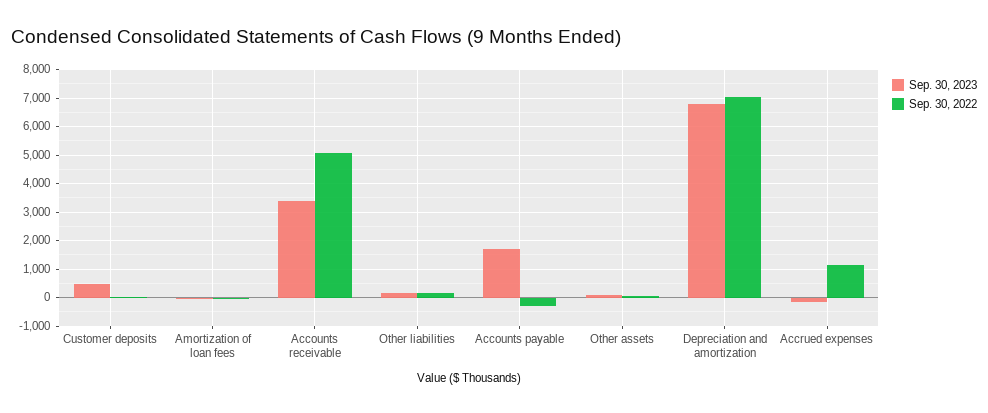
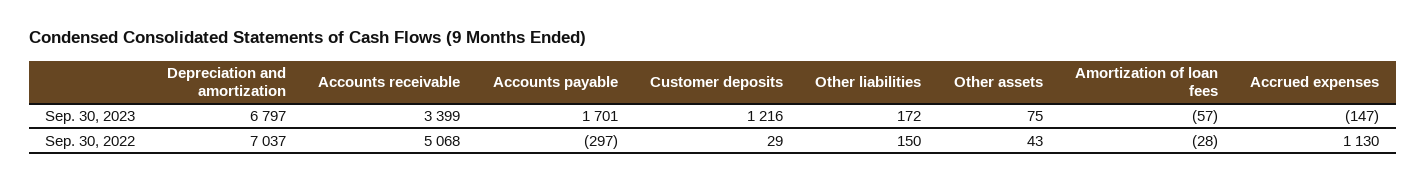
  {
    "Sep. 30, 2023": {
-     "Customer deposits": 500,
+     "Customer deposits": 1216,
      "Amortization of loan fees": -57,
      "Accounts receivable": 3399,
      "Other liabilities": 172,
      "Accounts payable": 1701,
      "Other assets": 75,
      "Depreciation and amortization": 6797,
      "Accrued expenses": -147
    },
    "Sep. 30, 2022": {
      "Customer deposits": 29,
      "Amortization of loan fees": -28,
      "Accounts receivable": 5068,
      "Other liabilities": 150,
      "Accounts payable": -297,
      "Other assets": 43,
      "Depreciation and amortization": 7037,
      "Accrued expenses": 1130
    }
  }

